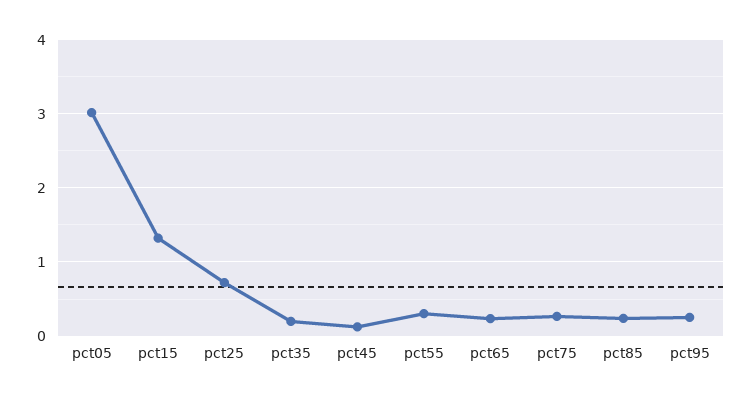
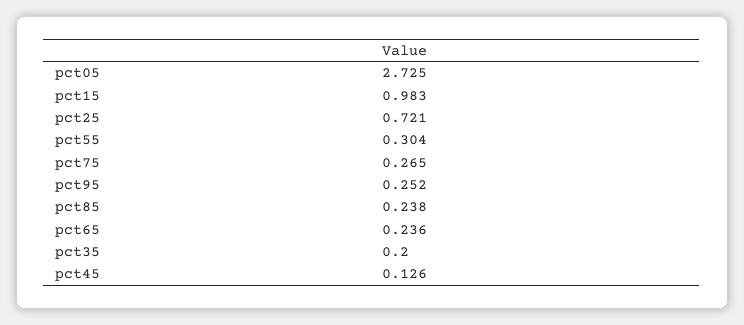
  {
-   "pct05": 3,
+   "pct05": 2.725,
-   "pct15": 1.3,
+   "pct15": 0.983,
    "pct25": 0.721,
    "pct35": 0.2,
    "pct45": 0.126,
    "pct55": 0.304,
    "pct65": 0.236,
    "pct75": 0.265,
    "pct85": 0.238,
    "pct95": 0.252
  }

